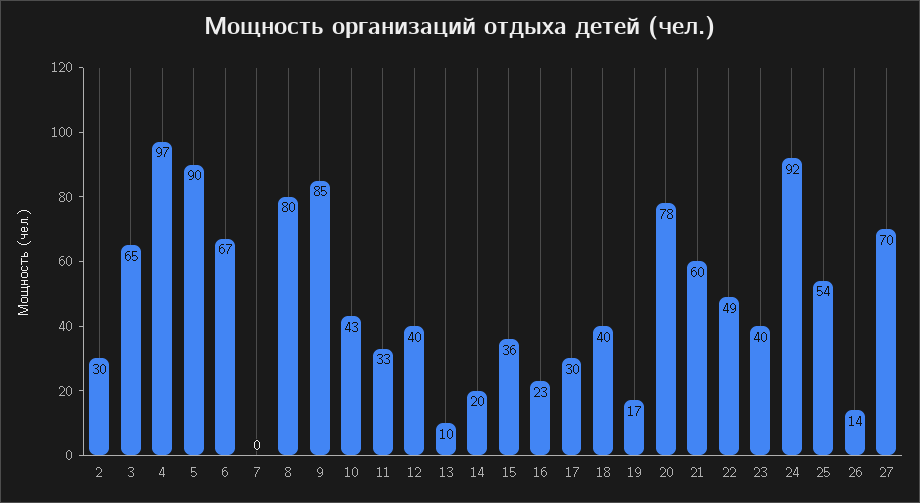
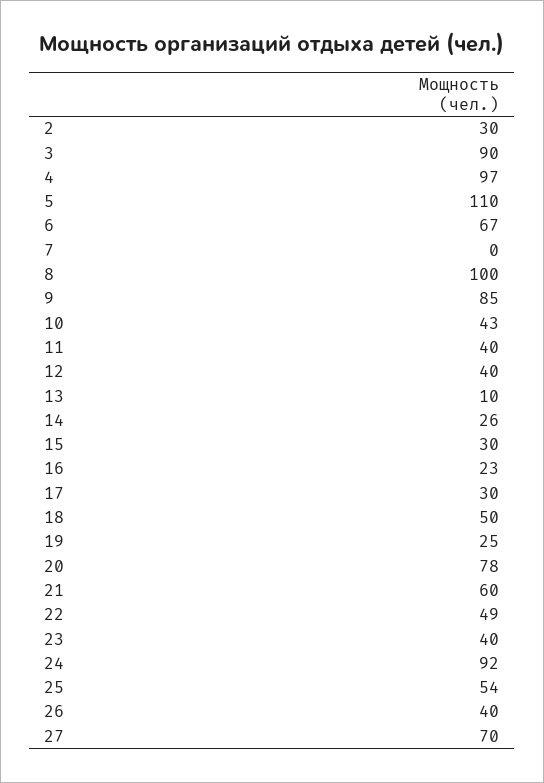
  {
    "2": 30,
-   "3": 65,
+   "3": 90,
    "4": 97,
-   "5": 90,
+   "5": 110,
    "6": 67,
    "7": 0,
-   "8": 80,
+   "8": 100,
    "9": 85,
    "10": 43,
-   "11": 33,
+   "11": 40,
    "12": 40,
    "13": 10,
-   "14": 20,
+   "14": 26,
-   "15": 36,
+   "15": 30,
    "16": 23,
    "17": 30,
-   "18": 40,
+   "18": 50,
-   "19": 17,
+   "19": 25,
    "20": 78,
    "21": 60,
    "22": 49,
    "23": 40,
    "24": 92,
    "25": 54,
-   "26": 14,
+   "26": 40,
    "27": 70
  }

